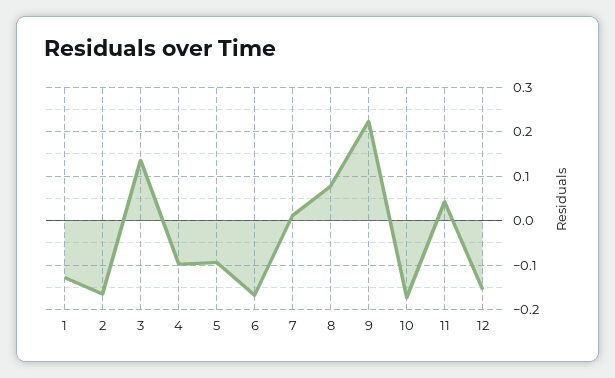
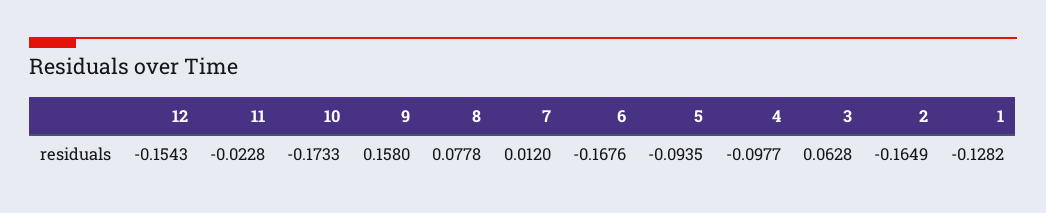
  {
    "1": -0.1282,
    "2": -0.1649,
-   "3": 0.14,
+   "3": 0.0628,
    "4": -0.0977,
    "5": -0.0935,
    "6": -0.1676,
    "7": 0.012,
    "8": 0.0778,
-   "9": 0.22,
+   "9": 0.158,
    "10": -0.1733,
-   "11": 0.04,
+   "11": -0.0228,
    "12": -0.1543
  }

